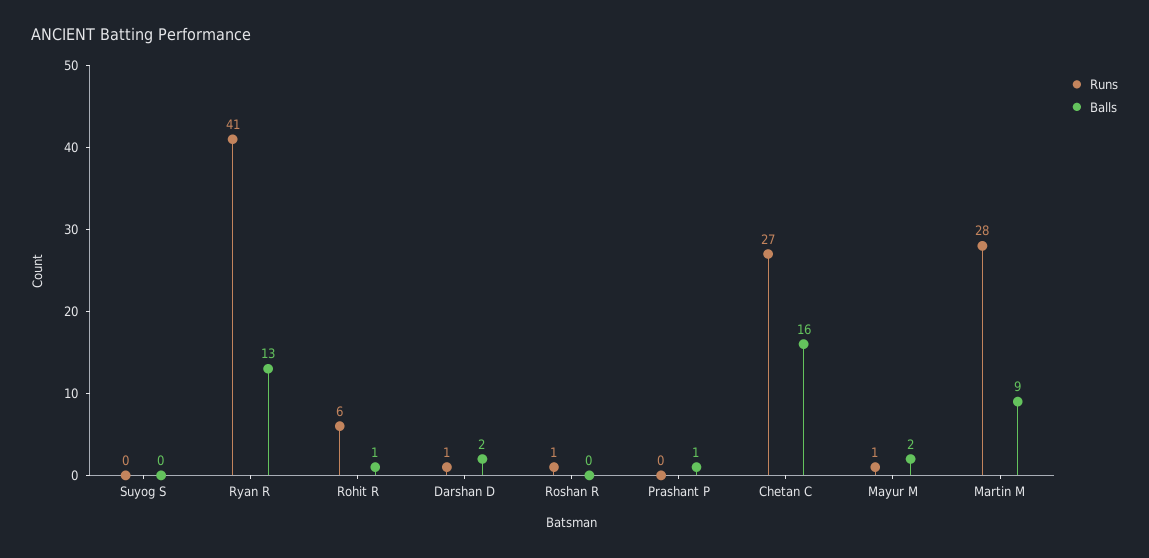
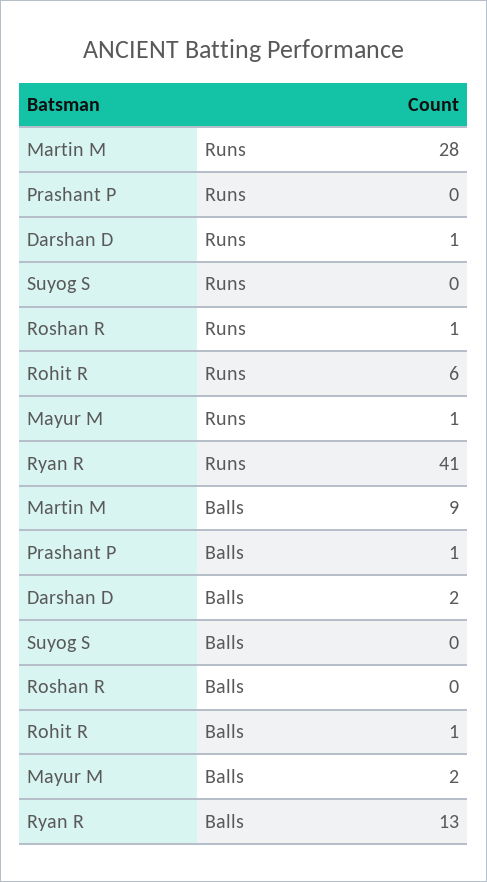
  {
    "Runs": {
      "Suyog S": 0,
      "Ryan R": 41,
      "Rohit R": 6,
      "Darshan D": 1,
      "Roshan R": 1,
      "Prashant P": 0,
-     "Chetan C": 27,
      "Mayur M": 1,
      "Martin M": 28
    },
    "Balls": {
      "Suyog S": 0,
      "Ryan R": 13,
      "Rohit R": 1,
      "Darshan D": 2,
      "Roshan R": 0,
      "Prashant P": 1,
-     "Chetan C": 16,
      "Mayur M": 2,
      "Martin M": 9
    }
  }

